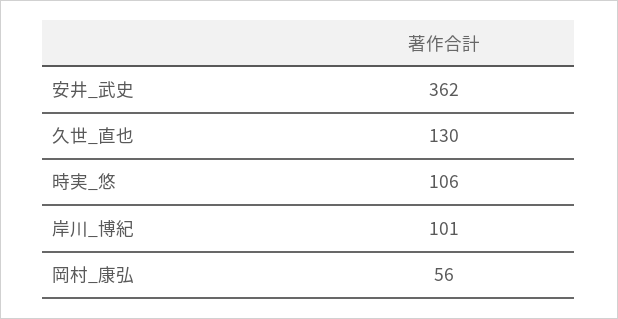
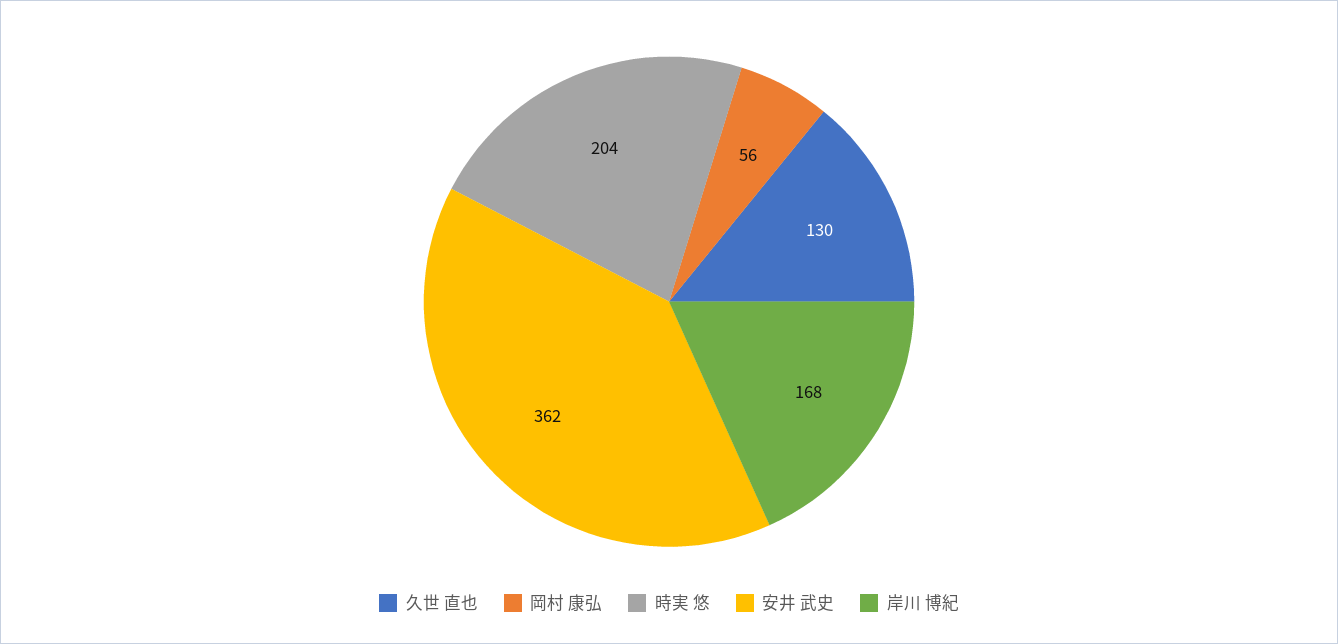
  {
    "安井_武史": 362,
    "久世_直也": 130,
-   "時実_悠": 106,
+   "時実_悠": 204,
-   "岸川_博紀": 101,
+   "岸川_博紀": 168,
    "岡村_康弘": 56
  }

